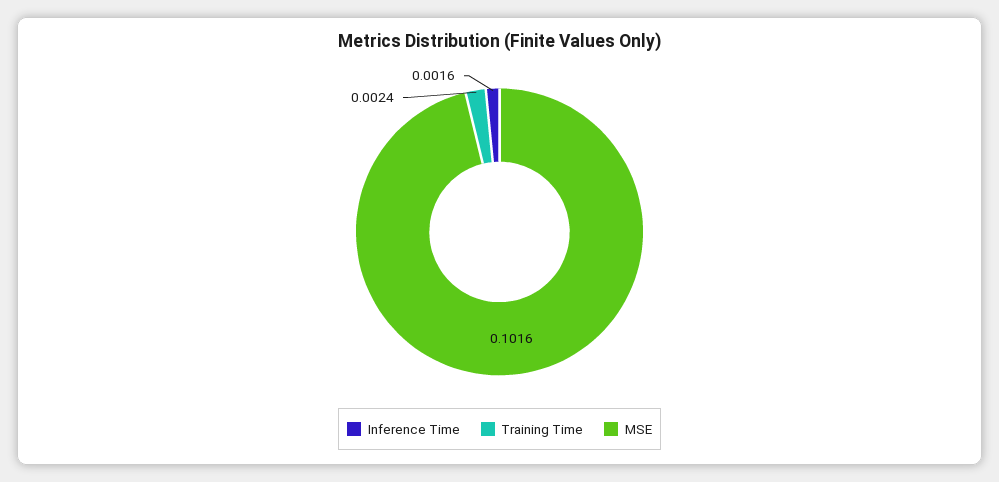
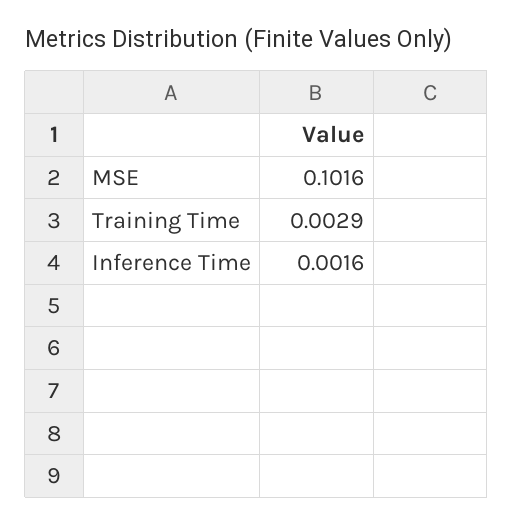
  {
    "Inference Time": 0.0016,
-   "Training Time": 0.0024,
+   "Training Time": 0.0029,
    "MSE": 0.1016
  }

